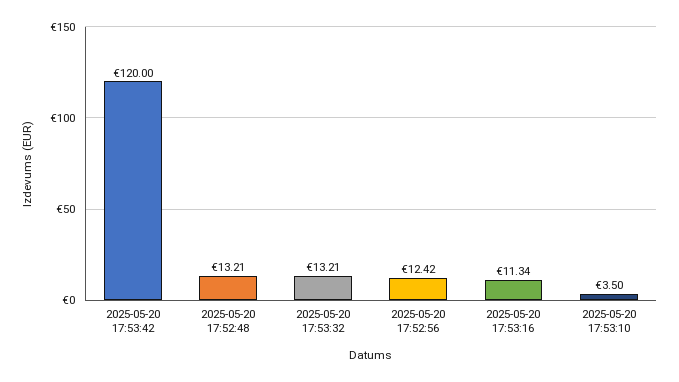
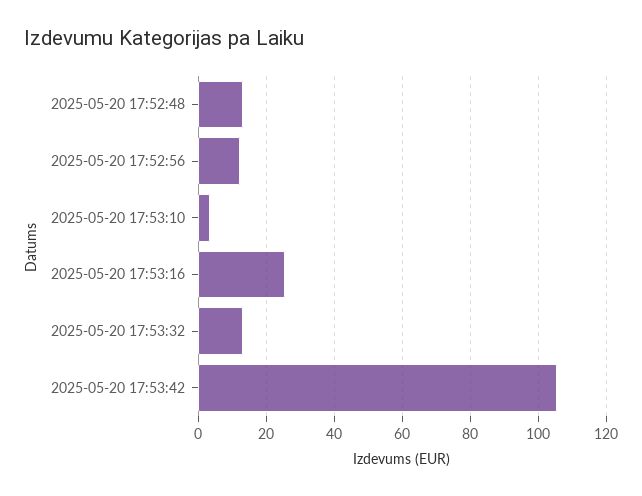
  {
-   "2025-05-20 17:53:42": 120,
+   "2025-05-20 17:53:42": 106,
    "2025-05-20 17:52:48": 13.21,
    "2025-05-20 17:53:32": 13.21,
    "2025-05-20 17:52:56": 12.42,
-   "2025-05-20 17:53:16": 11.34,
+   "2025-05-20 17:53:16": 26,
    "2025-05-20 17:53:10": 3.5
  }

